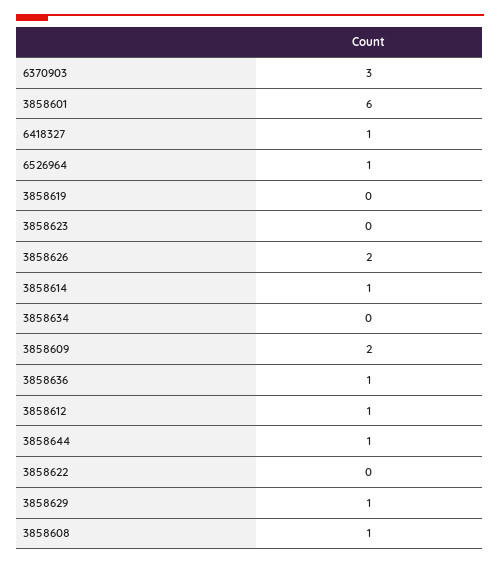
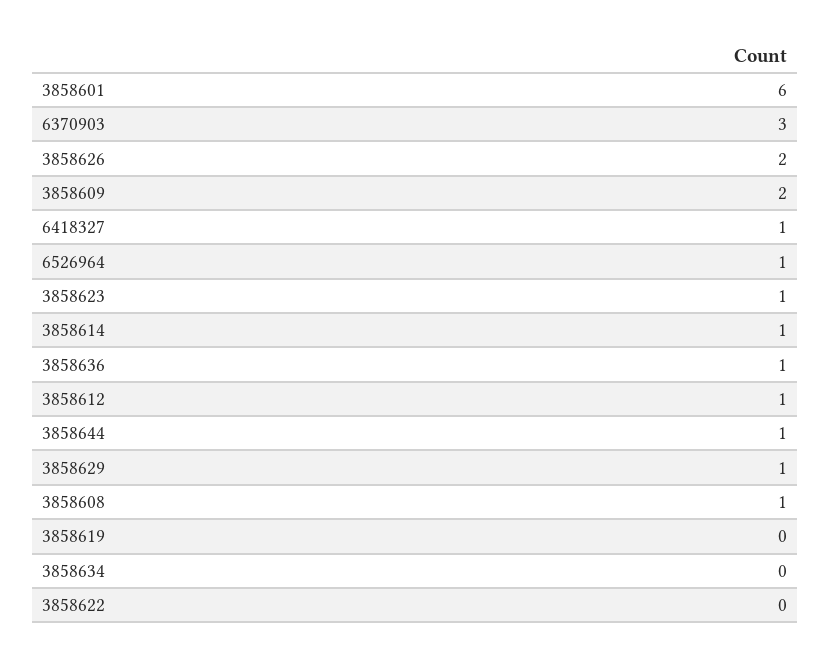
  {
    "6370903": 3,
    "3858601": 6,
    "6418327": 1,
    "6526964": 1,
    "3858619": 0,
-   "3858623": 0,
+   "3858623": 1,
    "3858626": 2,
    "3858614": 1,
    "3858634": 0,
    "3858609": 2,
    "3858636": 1,
    "3858612": 1,
    "3858644": 1,
    "3858622": 0,
    "3858629": 1,
    "3858608": 1
  }

